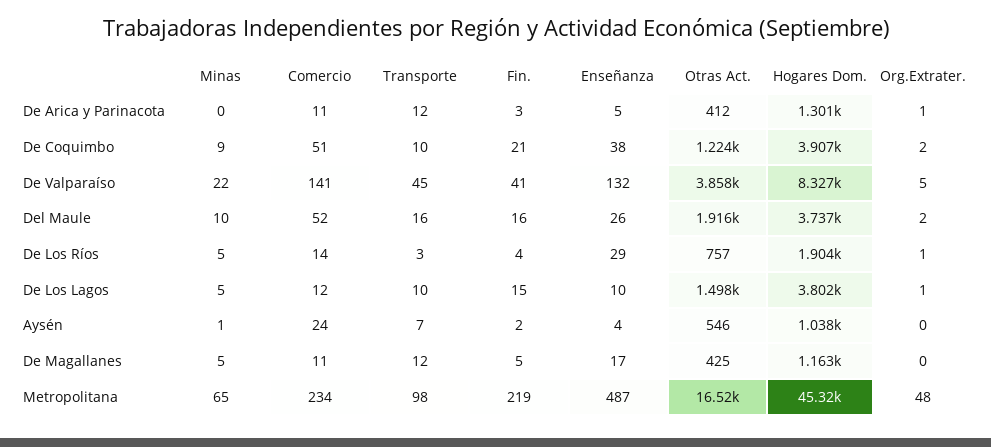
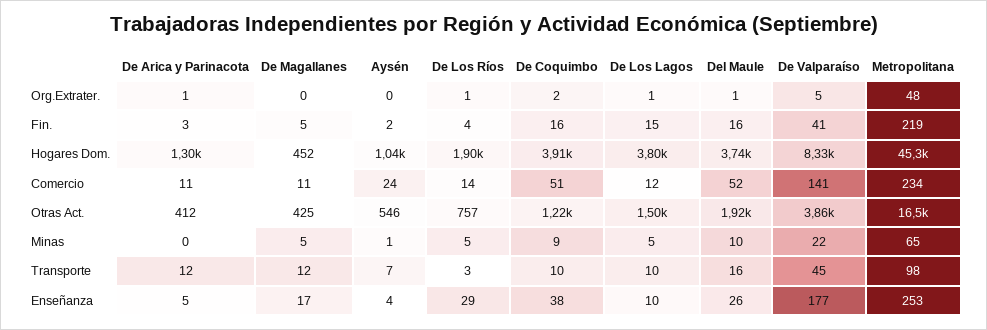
  {
    "Minas": {
      "De Arica y Parinacota": 0,
      "De Coquimbo": 9,
      "De Valparaíso": 22,
      "Del Maule": 10,
      "De Los Ríos": 5,
      "De Los Lagos": 5,
      "Aysén": 1,
      "De Magallanes": 5,
      "Metropolitana": 65
    },
    "Comercio": {
      "De Arica y Parinacota": 11,
      "De Coquimbo": 51,
      "De Valparaíso": 141,
      "Del Maule": 52,
      "De Los Ríos": 14,
      "De Los Lagos": 12,
      "Aysén": 24,
      "De Magallanes": 11,
      "Metropolitana": 234
    },
    "Transporte": {
      "De Arica y Parinacota": 12,
      "De Coquimbo": 10,
      "De Valparaíso": 45,
      "Del Maule": 16,
      "De Los Ríos": 3,
      "De Los Lagos": 10,
      "Aysén": 7,
      "De Magallanes": 12,
      "Metropolitana": 98
    },
    "Fin.": {
      "De Arica y Parinacota": 3,
-     "De Coquimbo": 21,
+     "De Coquimbo": 16,
      "De Valparaíso": 41,
      "Del Maule": 16,
      "De Los Ríos": 4,
      "De Los Lagos": 15,
      "Aysén": 2,
      "De Magallanes": 5,
      "Metropolitana": 219
    },
    "Enseñanza": {
      "De Arica y Parinacota": 5,
      "De Coquimbo": 38,
-     "De Valparaíso": 132,
+     "De Valparaíso": 177,
      "Del Maule": 26,
      "De Los Ríos": 29,
      "De Los Lagos": 10,
      "Aysén": 4,
      "De Magallanes": 17,
-     "Metropolitana": 487
+     "Metropolitana": 253
    },
    "Otras Act.": {
      "De Arica y Parinacota": 412,
      "De Coquimbo": 1224,
      "De Valparaíso": 3858,
      "Del Maule": 1916,
      "De Los Ríos": 757,
      "De Los Lagos": 1498,
      "Aysén": 546,
      "De Magallanes": 425,
      "Metropolitana": 16520
    },
    "Hogares Dom.": {
      "De Arica y Parinacota": 1301,
      "De Coquimbo": 3907,
      "De Valparaíso": 8327,
      "Del Maule": 3737,
      "De Los Ríos": 1904,
      "De Los Lagos": 3802,
      "Aysén": 1038,
-     "De Magallanes": 1163,
+     "De Magallanes": 452,
      "Metropolitana": 45320
    },
    "Org.Extrater.": {
      "De Arica y Parinacota": 1,
      "De Coquimbo": 2,
      "De Valparaíso": 5,
-     "Del Maule": 2,
+     "Del Maule": 1,
      "De Los Ríos": 1,
      "De Los Lagos": 1,
      "Aysén": 0,
      "De Magallanes": 0,
      "Metropolitana": 48
    }
  }

